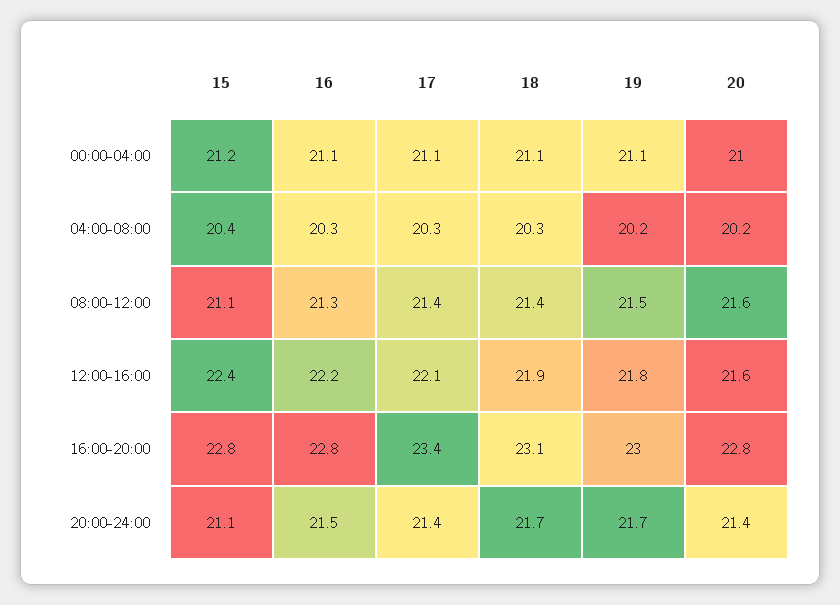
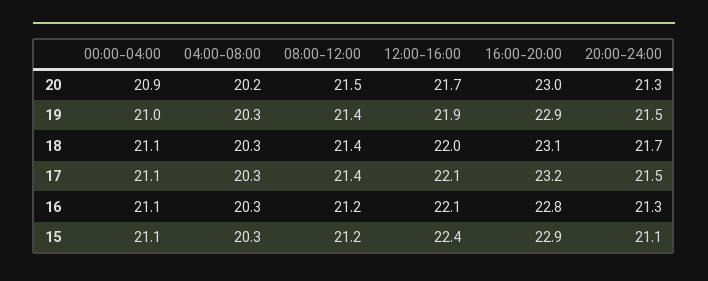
  {
    "15": {
-     "00:00-04:00": 21.2,
+     "00:00-04:00": 21.1,
-     "04:00-08:00": 20.4,
+     "04:00-08:00": 20.3,
-     "08:00-12:00": 21.1,
+     "08:00-12:00": 21.2,
      "12:00-16:00": 22.4,
-     "16:00-20:00": 22.8,
+     "16:00-20:00": 22.9,
      "20:00-24:00": 21.1
    },
    "16": {
      "00:00-04:00": 21.1,
      "04:00-08:00": 20.3,
-     "08:00-12:00": 21.3,
+     "08:00-12:00": 21.2,
-     "12:00-16:00": 22.2,
+     "12:00-16:00": 22.1,
      "16:00-20:00": 22.8,
-     "20:00-24:00": 21.5
+     "20:00-24:00": 21.3
    },
    "17": {
      "00:00-04:00": 21.1,
      "04:00-08:00": 20.3,
      "08:00-12:00": 21.4,
      "12:00-16:00": 22.1,
-     "16:00-20:00": 23.4,
+     "16:00-20:00": 23.2,
-     "20:00-24:00": 21.4
+     "20:00-24:00": 21.5
    },
    "18": {
      "00:00-04:00": 21.1,
      "04:00-08:00": 20.3,
      "08:00-12:00": 21.4,
-     "12:00-16:00": 21.9,
+     "12:00-16:00": 22,
      "16:00-20:00": 23.1,
      "20:00-24:00": 21.7
    },
    "19": {
-     "00:00-04:00": 21.1,
+     "00:00-04:00": 21,
-     "04:00-08:00": 20.2,
+     "04:00-08:00": 20.3,
-     "08:00-12:00": 21.5,
+     "08:00-12:00": 21.4,
-     "12:00-16:00": 21.8,
+     "12:00-16:00": 21.9,
-     "16:00-20:00": 23,
+     "16:00-20:00": 22.9,
-     "20:00-24:00": 21.7
+     "20:00-24:00": 21.5
    },
    "20": {
-     "00:00-04:00": 21,
+     "00:00-04:00": 20.9,
      "04:00-08:00": 20.2,
-     "08:00-12:00": 21.6,
+     "08:00-12:00": 21.5,
-     "12:00-16:00": 21.6,
+     "12:00-16:00": 21.7,
-     "16:00-20:00": 22.8,
+     "16:00-20:00": 23,
-     "20:00-24:00": 21.4
+     "20:00-24:00": 21.3
    }
  }

